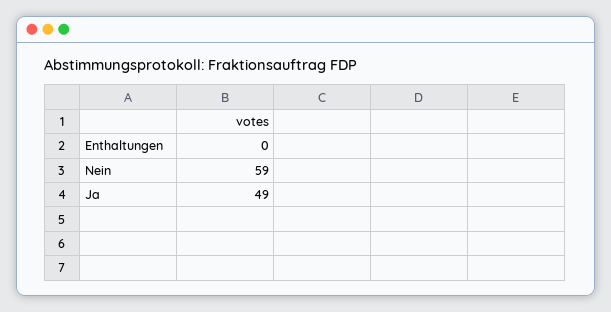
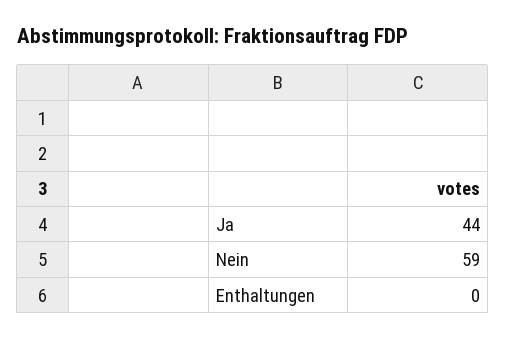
  {
    "Enthaltungen": 0,
    "Nein": 59,
-   "Ja": 49
+   "Ja": 44
  }

